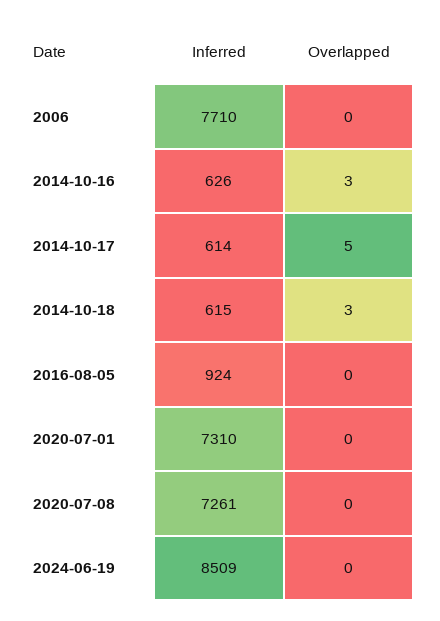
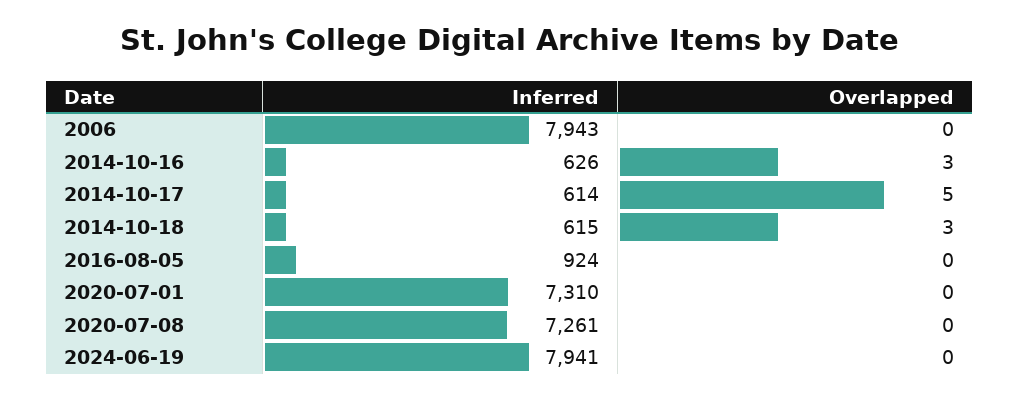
  {
    "Inferred": {
-     "2006": 7710,
+     "2006": 7943,
      "2014-10-16": 626,
      "2014-10-17": 614,
      "2014-10-18": 615,
      "2016-08-05": 924,
      "2020-07-01": 7310,
      "2020-07-08": 7261,
-     "2024-06-19": 8509
+     "2024-06-19": 7941
    },
    "Overlapped": {
      "2006": 0,
      "2014-10-16": 3,
      "2014-10-17": 5,
      "2014-10-18": 3,
      "2016-08-05": 0,
      "2020-07-01": 0,
      "2020-07-08": 0,
      "2024-06-19": 0
    }
  }

